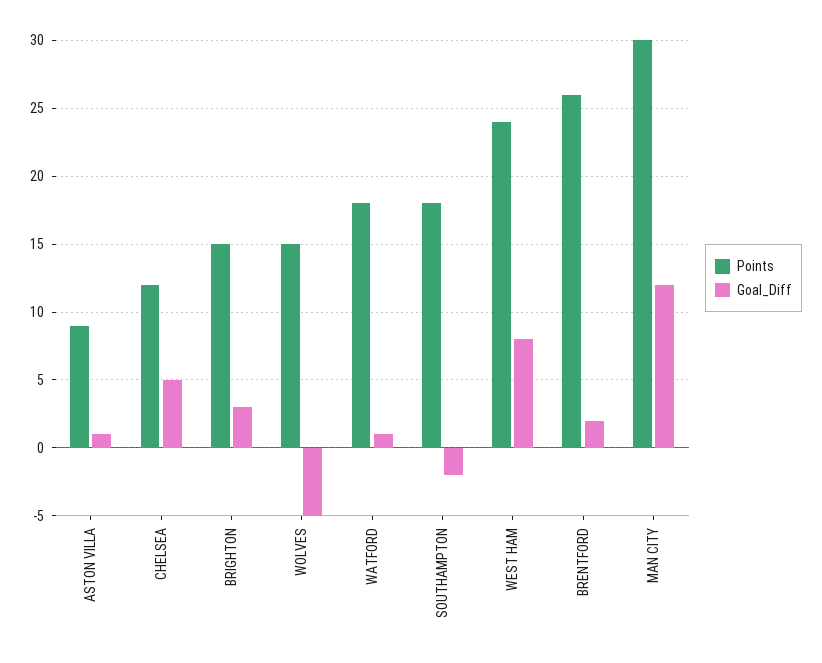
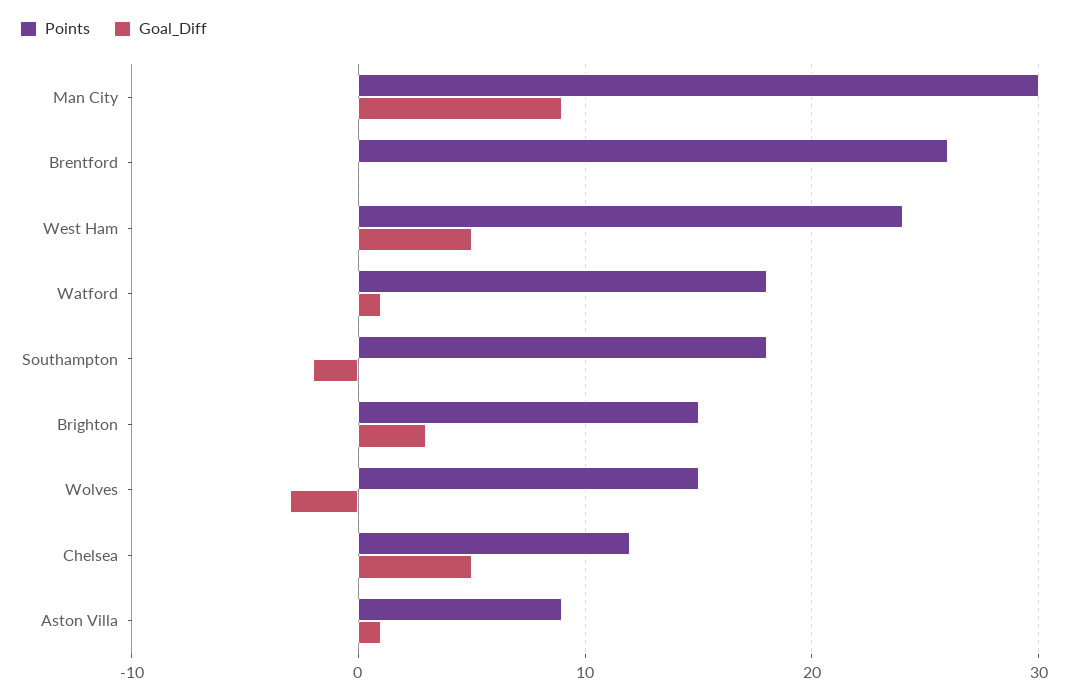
  {
    "Points": {
      "ASTON VILLA": 9,
      "CHELSEA": 12,
      "BRIGHTON": 15,
      "WOLVES": 15,
      "WATFORD": 18,
      "SOUTHAMPTON": 18,
      "WEST HAM": 24,
      "BRENTFORD": 26,
      "MAN CITY": 30
    },
    "Goal_Diff": {
      "ASTON VILLA": 1,
      "CHELSEA": 5,
      "BRIGHTON": 3,
-     "WOLVES": -5,
+     "WOLVES": -3,
      "WATFORD": 1,
      "SOUTHAMPTON": -2,
-     "WEST HAM": 8,
+     "WEST HAM": 5,
-     "BRENTFORD": 2,
+     "BRENTFORD": 0,
-     "MAN CITY": 12
+     "MAN CITY": 9
    }
  }

